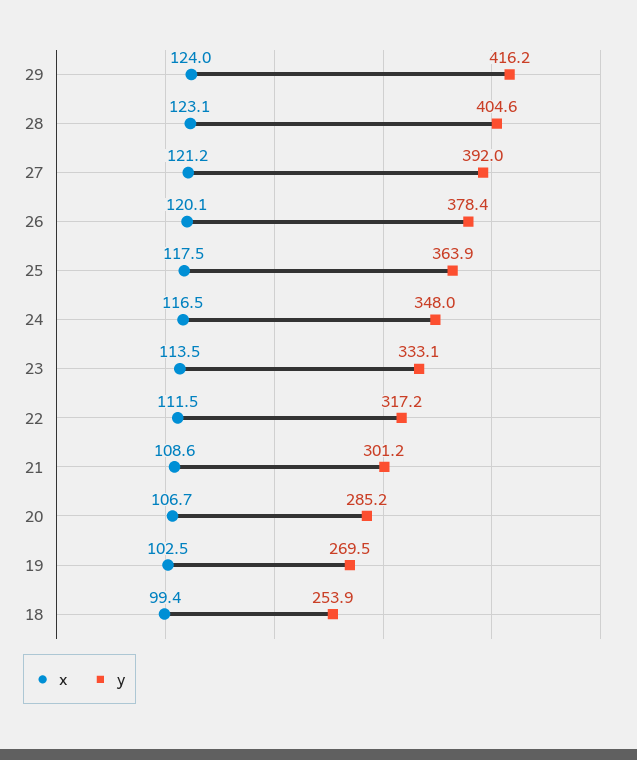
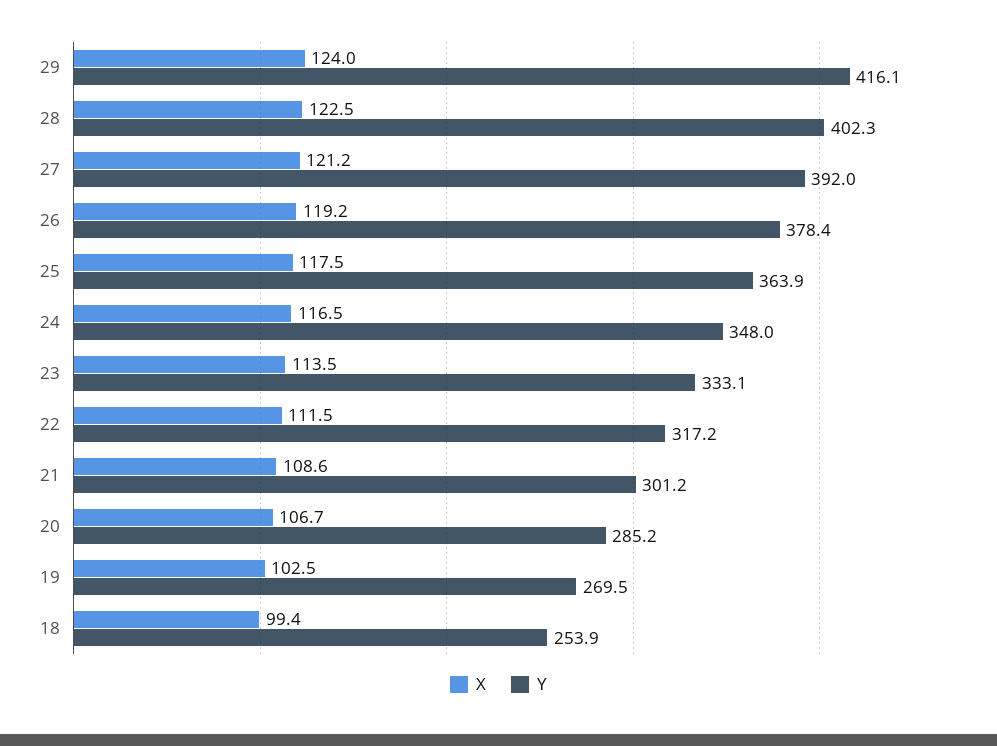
  {
    "x": {
      "29": 124,
-     "28": 123.1,
+     "28": 122.5,
      "27": 121.2,
-     "26": 120.1,
+     "26": 119.2,
      "25": 117.5,
      "24": 116.5,
      "23": 113.5,
      "22": 111.5,
      "21": 108.6,
      "20": 106.7,
      "19": 102.5,
      "18": 99.4
    },
    "y": {
-     "29": 416.2,
+     "29": 416.1,
-     "28": 404.6,
+     "28": 402.3,
      "27": 392,
      "26": 378.4,
      "25": 363.9,
      "24": 348,
      "23": 333.1,
      "22": 317.2,
      "21": 301.2,
      "20": 285.2,
      "19": 269.5,
      "18": 253.9
    }
  }

